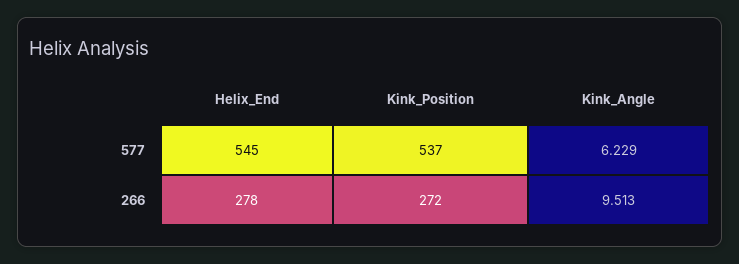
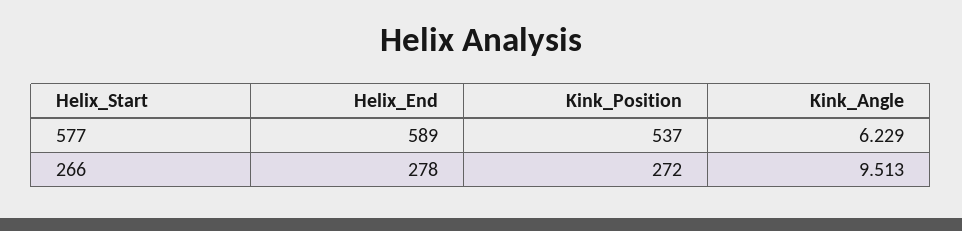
  {
    "Helix_End": {
-     "577": 545,
+     "577": 589,
      "266": 278
    },
    "Kink_Position": {
      "577": 537,
      "266": 272
    },
    "Kink_Angle": {
      "577": 6.229,
      "266": 9.513
    }
  }

